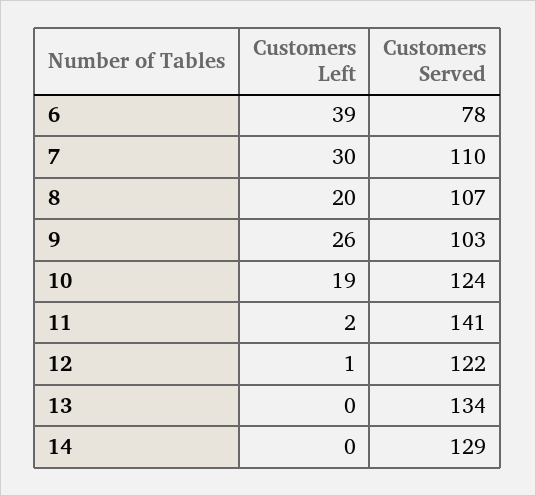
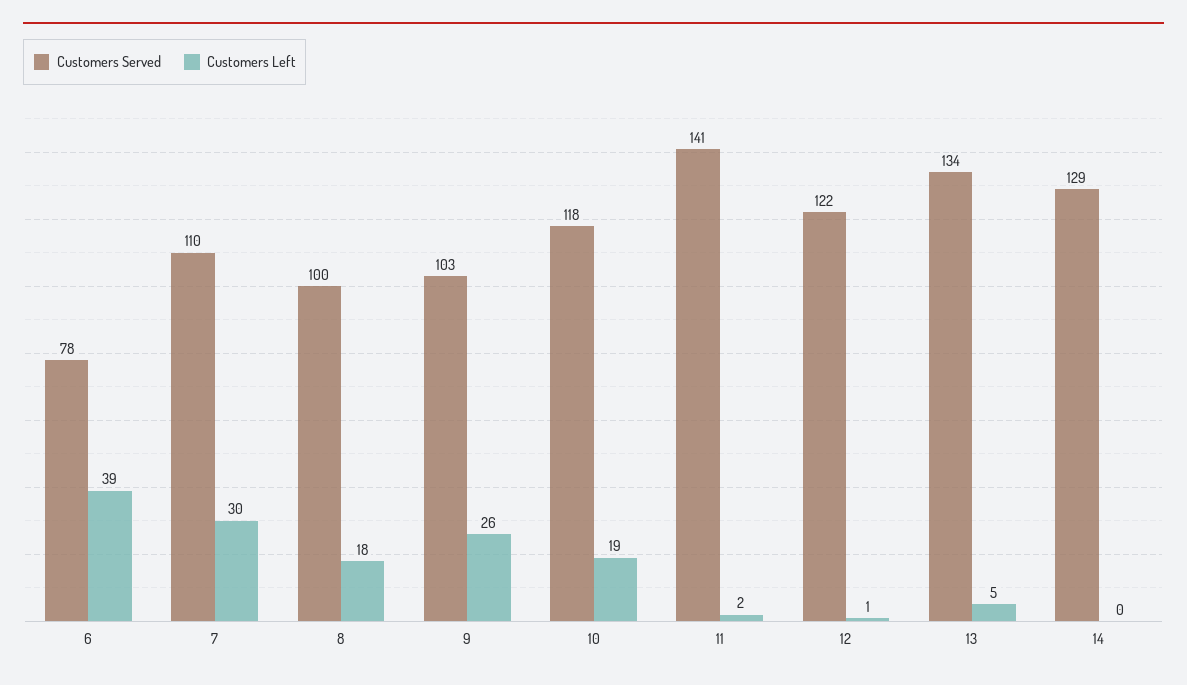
  {
    "Customers Left": {
      "6": 39,
      "7": 30,
-     "8": 20,
+     "8": 18,
      "9": 26,
      "10": 19,
      "11": 2,
      "12": 1,
-     "13": 0,
+     "13": 5,
      "14": 0
    },
    "Customers Served": {
      "6": 78,
      "7": 110,
-     "8": 107,
+     "8": 100,
      "9": 103,
-     "10": 124,
+     "10": 118,
      "11": 141,
      "12": 122,
      "13": 134,
      "14": 129
    }
  }

